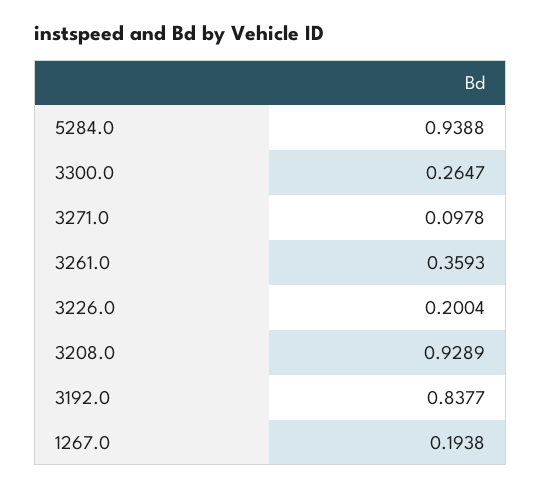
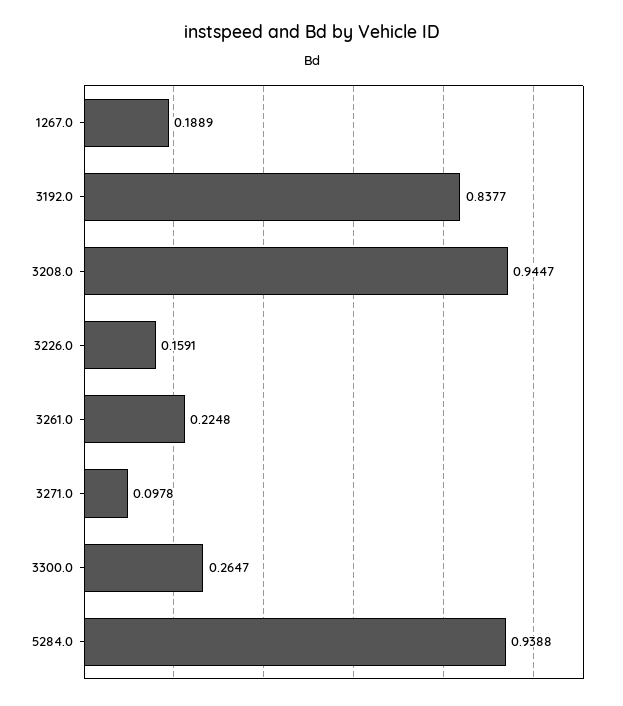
  {
    "5284.0": 0.9388,
    "3300.0": 0.2647,
    "3271.0": 0.0978,
-   "3261.0": 0.3593,
+   "3261.0": 0.2248,
-   "3226.0": 0.2004,
+   "3226.0": 0.1591,
-   "3208.0": 0.9289,
+   "3208.0": 0.9447,
    "3192.0": 0.8377,
-   "1267.0": 0.1938
+   "1267.0": 0.1889
  }

